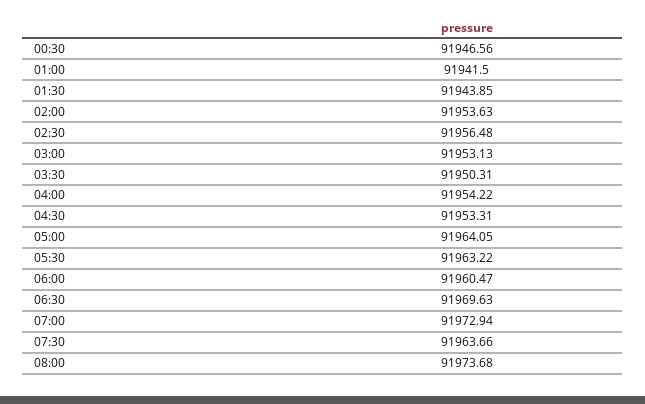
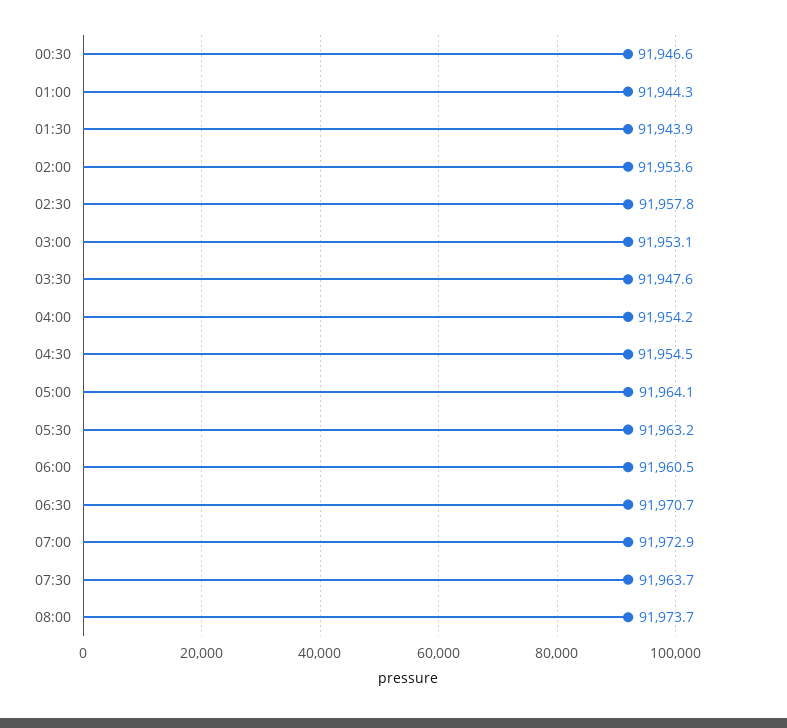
  {
    "00:30": 91946.56,
-   "01:00": 91941.5,
+   "01:00": 91944.3,
    "01:30": 91943.85,
    "02:00": 91953.63,
-   "02:30": 91956.48,
+   "02:30": 91957.8,
    "03:00": 91953.13,
-   "03:30": 91950.31,
+   "03:30": 91947.6,
    "04:00": 91954.22,
-   "04:30": 91953.31,
+   "04:30": 91954.5,
    "05:00": 91964.05,
    "05:30": 91963.22,
    "06:00": 91960.47,
-   "06:30": 91969.63,
+   "06:30": 91970.7,
    "07:00": 91972.94,
    "07:30": 91963.66,
    "08:00": 91973.68
  }

